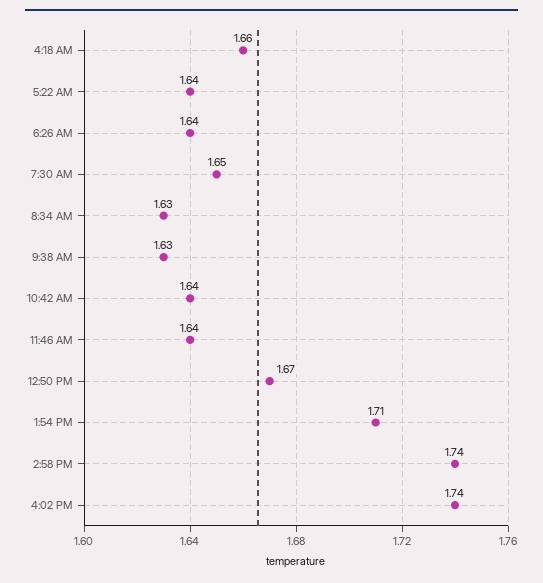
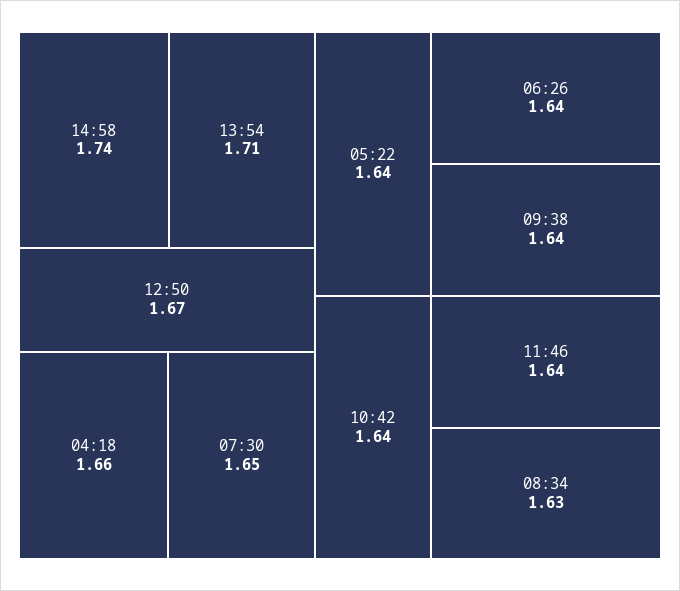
  {
    "4:18 AM": 1.66,
    "5:22 AM": 1.64,
    "6:26 AM": 1.64,
    "7:30 AM": 1.65,
    "8:34 AM": 1.63,
-   "9:38 AM": 1.63,
+   "9:38 AM": 1.64,
    "10:42 AM": 1.64,
    "11:46 AM": 1.64,
    "12:50 PM": 1.67,
    "1:54 PM": 1.71,
-   "2:58 PM": 1.74,
+   "2:58 PM": 1.74
-   "4:02 PM": 1.74
  }

